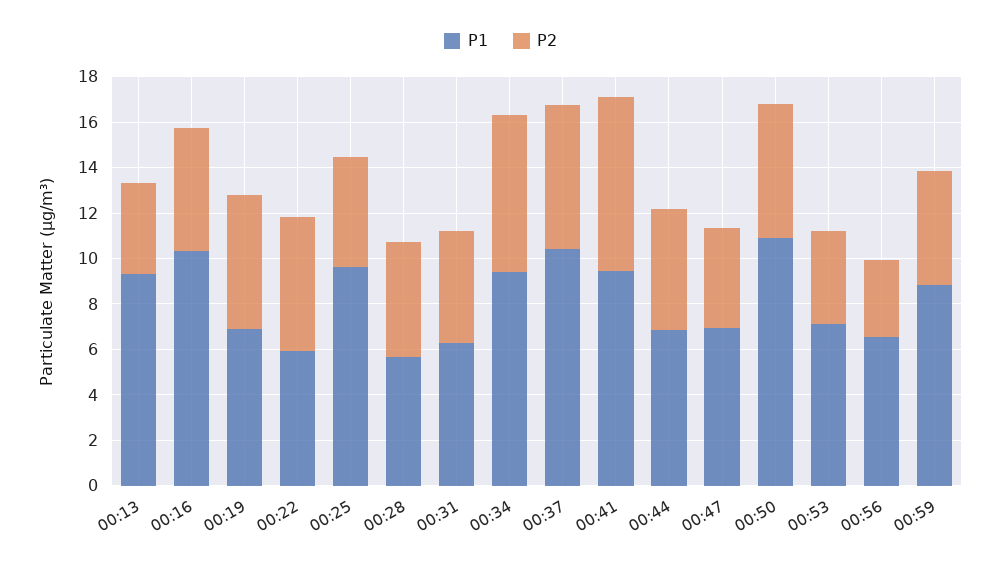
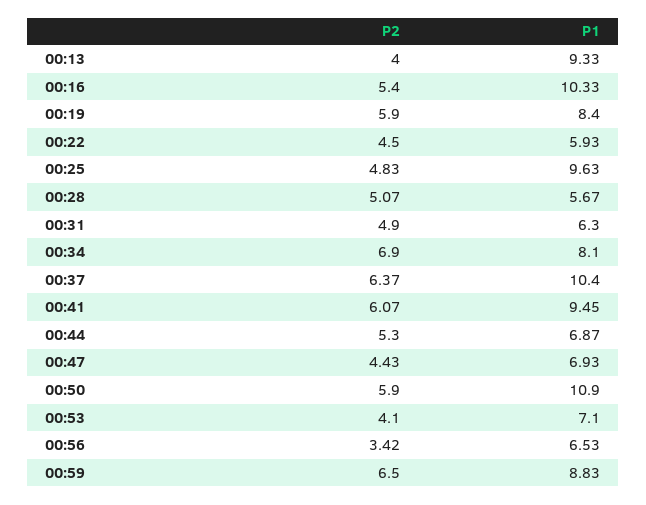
  {
    "P1": {
      "00:13": 9.33,
      "00:16": 10.33,
-     "00:19": 7,
+     "00:19": 8.4,
      "00:22": 5.93,
      "00:25": 9.63,
      "00:28": 5.67,
      "00:31": 6.3,
-     "00:34": 9.5,
+     "00:34": 8.1,
      "00:37": 10.4,
      "00:41": 9.45,
      "00:44": 6.87,
      "00:47": 6.93,
      "00:50": 10.9,
      "00:53": 7.1,
      "00:56": 6.53,
      "00:59": 8.83
    },
    "P2": {
      "00:13": 4,
      "00:16": 5.4,
      "00:19": 5.9,
-     "00:22": 6,
+     "00:22": 4.5,
      "00:25": 4.83,
      "00:28": 5.07,
      "00:31": 4.9,
      "00:34": 6.9,
      "00:37": 6.37,
-     "00:41": 7.5,
+     "00:41": 6.07,
      "00:44": 5.3,
      "00:47": 4.43,
      "00:50": 5.9,
      "00:53": 4.1,
      "00:56": 3.42,
-     "00:59": 5
+     "00:59": 6.5
    }
  }

